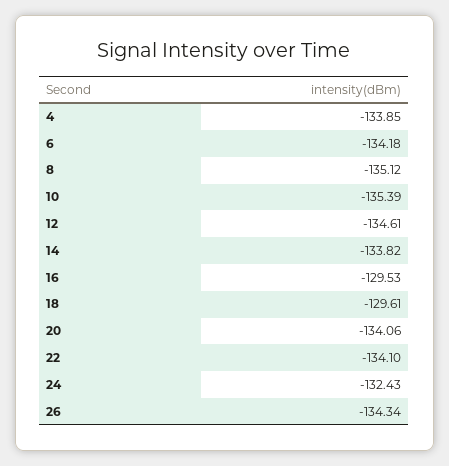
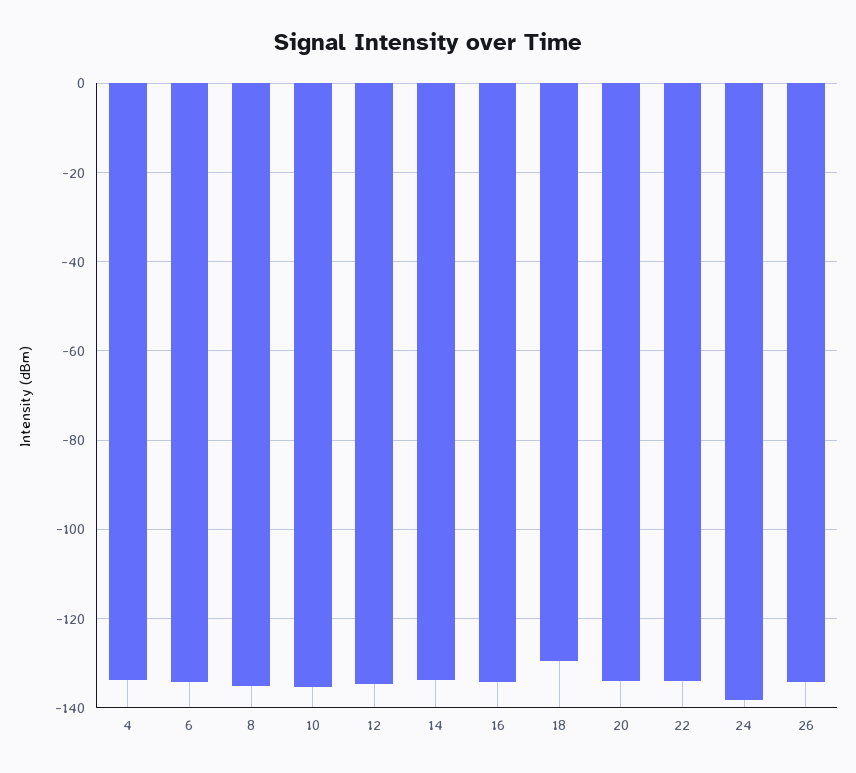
  {
    "4": -133.85,
    "6": -134.18,
    "8": -135.12,
    "10": -135.39,
    "12": -134.61,
    "14": -133.82,
-   "16": -129.53,
+   "16": -134,
    "18": -129.61,
    "20": -134.06,
    "22": -134.1,
-   "24": -132.43,
+   "24": -138,
    "26": -134.34
  }

